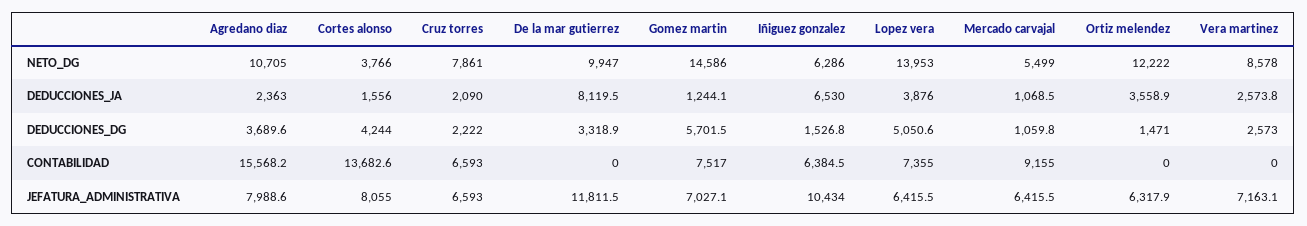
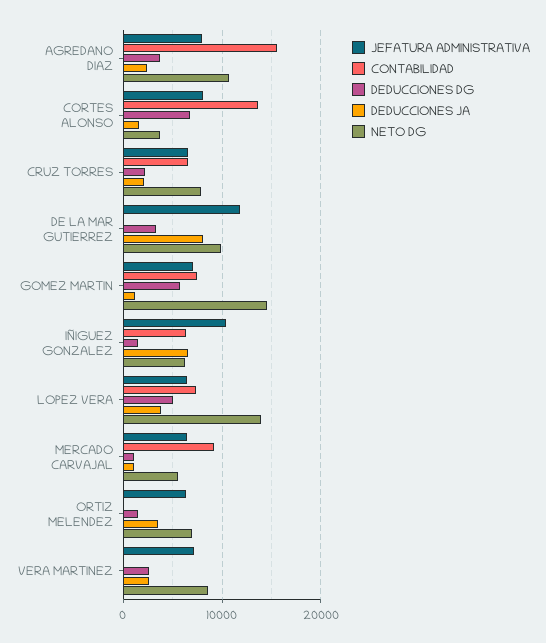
  {
    "NETO_DG": {
      "Agredano diaz": 10705,
      "Cortes alonso": 3766,
      "Cruz torres": 7861,
      "De la mar gutierrez": 9947,
      "Gomez martin": 14586,
      "Iñiguez gonzalez": 6286,
      "Lopez vera": 13953,
      "Mercado carvajal": 5499,
-     "Ortiz melendez": 12222,
+     "Ortiz melendez": 7000,
      "Vera martinez": 8578
    },
    "DEDUCCIONES_JA": {
      "Agredano diaz": 2363,
      "Cortes alonso": 1556,
      "Cruz torres": 2090,
      "De la mar gutierrez": 8119.5,
      "Gomez martin": 1244.1,
      "Iñiguez gonzalez": 6530,
      "Lopez vera": 3876,
      "Mercado carvajal": 1068.5,
      "Ortiz melendez": 3558.9,
      "Vera martinez": 2573.8
    },
    "DEDUCCIONES_DG": {
      "Agredano diaz": 3689.6,
-     "Cortes alonso": 4244,
+     "Cortes alonso": 7000,
      "Cruz torres": 2222,
      "De la mar gutierrez": 3318.9,
      "Gomez martin": 5701.5,
      "Iñiguez gonzalez": 1526.8,
      "Lopez vera": 5050.6,
      "Mercado carvajal": 1059.8,
      "Ortiz melendez": 1471,
      "Vera martinez": 2573
    },
    "CONTABILIDAD": {
      "Agredano diaz": 15568.2,
      "Cortes alonso": 13682.6,
      "Cruz torres": 6593,
      "De la mar gutierrez": 0,
      "Gomez martin": 7517,
      "Iñiguez gonzalez": 6384.5,
      "Lopez vera": 7355,
      "Mercado carvajal": 9155,
      "Ortiz melendez": 0,
      "Vera martinez": 0
    },
    "JEFATURA_ADMINISTRATIVA": {
      "Agredano diaz": 7988.6,
      "Cortes alonso": 8055,
      "Cruz torres": 6593,
      "De la mar gutierrez": 11811.5,
      "Gomez martin": 7027.1,
      "Iñiguez gonzalez": 10434,
      "Lopez vera": 6415.5,
      "Mercado carvajal": 6415.5,
      "Ortiz melendez": 6317.9,
      "Vera martinez": 7163.1
    }
  }

